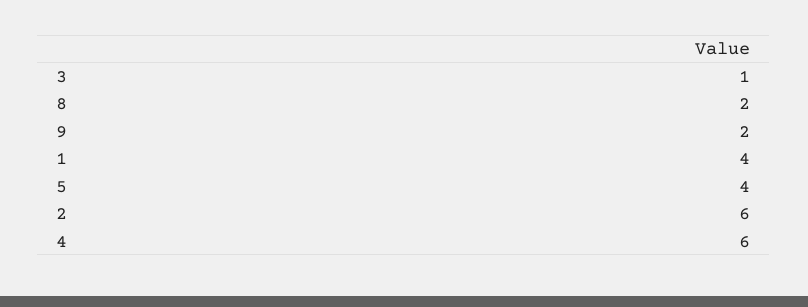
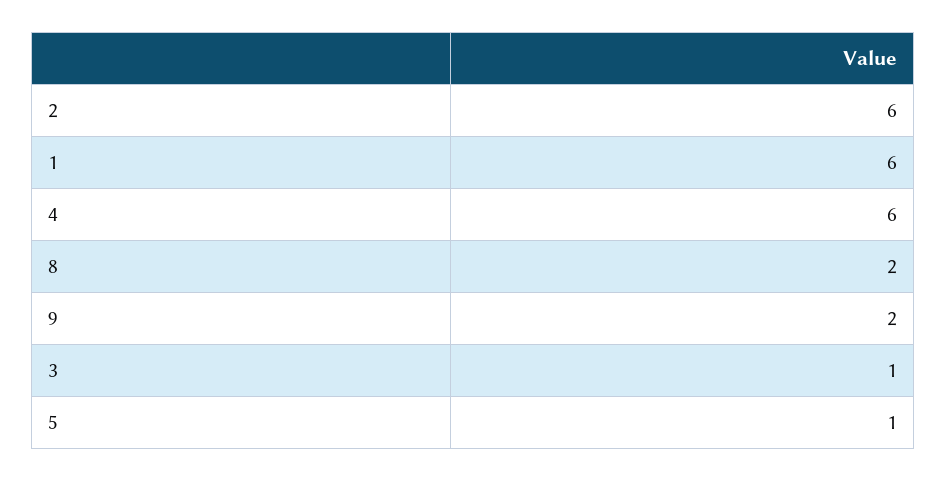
  {
    "3": 1,
    "8": 2,
    "9": 2,
-   "1": 4,
+   "1": 6,
-   "5": 4,
+   "5": 1,
    "2": 6,
    "4": 6
  }

